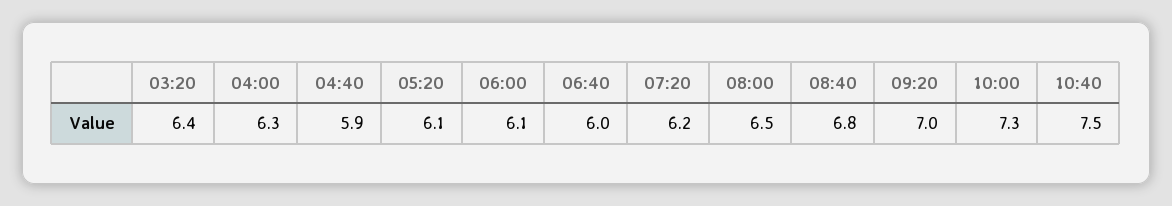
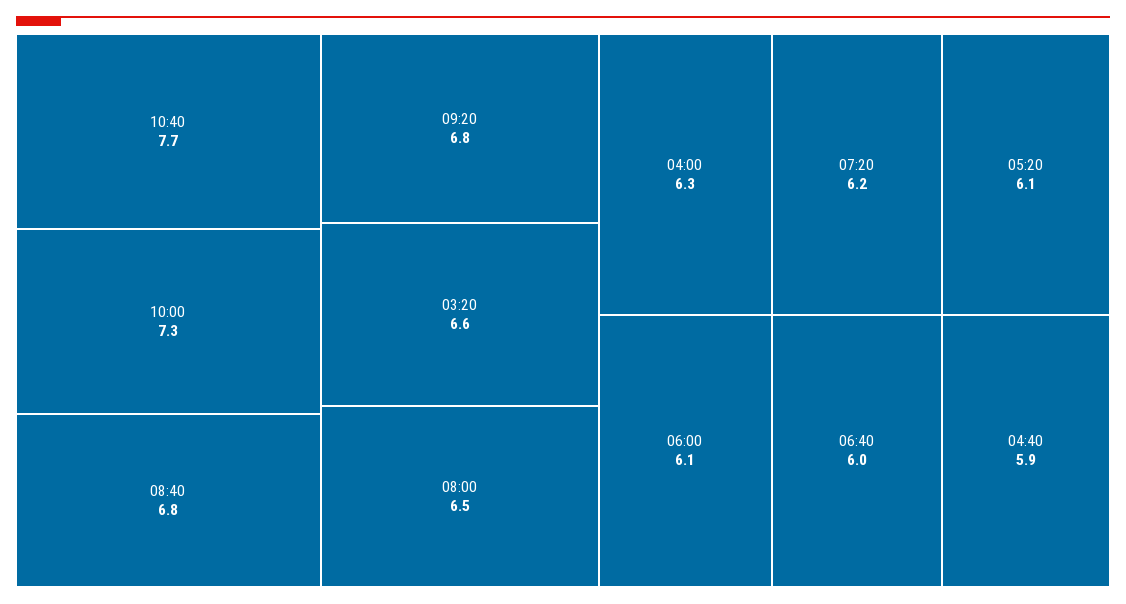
  {
-   "03:20": 6.4,
+   "03:20": 6.6,
    "04:00": 6.3,
    "04:40": 5.9,
    "05:20": 6.1,
    "06:00": 6.1,
    "06:40": 6,
    "07:20": 6.2,
    "08:00": 6.5,
    "08:40": 6.8,
-   "09:20": 7,
+   "09:20": 6.8,
    "10:00": 7.3,
-   "10:40": 7.5
+   "10:40": 7.7
  }

